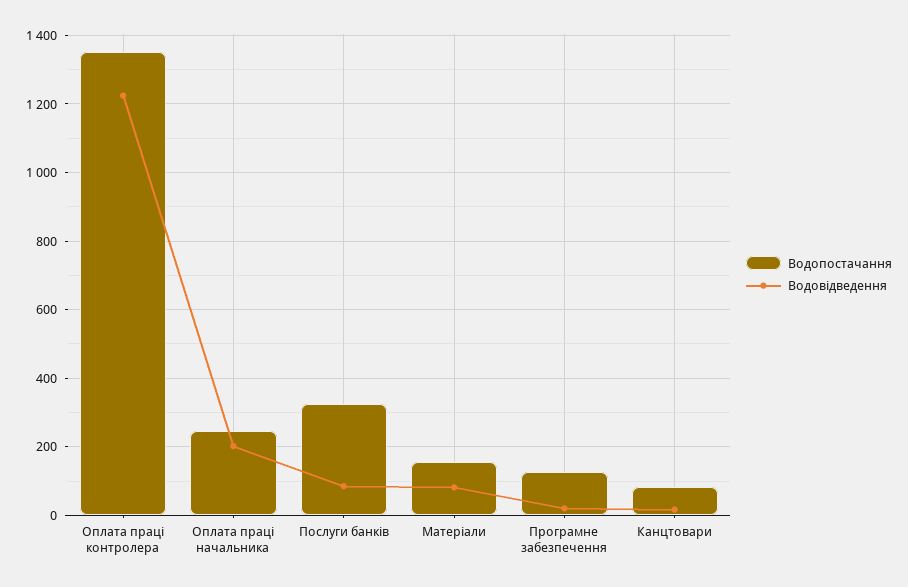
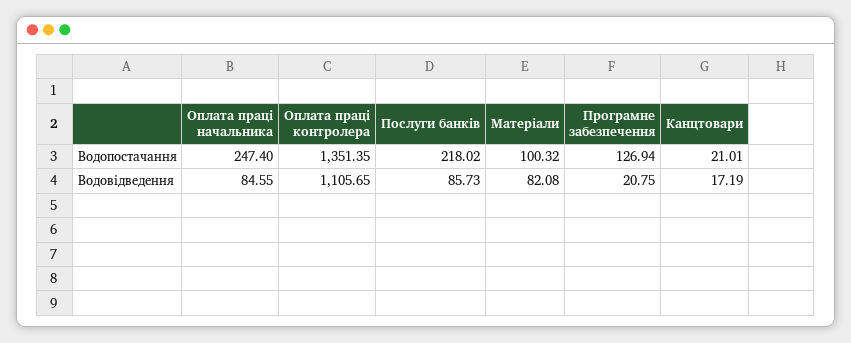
  {
    "Водопостачання": {
      "Оплата праці контролера": 1351.35,
      "Оплата праці начальника": 247.4,
-     "Послуги банків": 320,
+     "Послуги банків": 218.02,
-     "Матеріали": 160,
+     "Матеріали": 100.32,
      "Програмне забезпечення": 126.94,
-     "Канцтовари": 80
+     "Канцтовари": 21.01
    },
    "Водовідведення": {
-     "Оплата праці контролера": 1220,
+     "Оплата праці контролера": 1105.65,
-     "Оплата праці начальника": 200,
+     "Оплата праці начальника": 84.55,
      "Послуги банків": 85.73,
      "Матеріали": 82.08,
      "Програмне забезпечення": 20.75,
      "Канцтовари": 17.19
    }
  }

